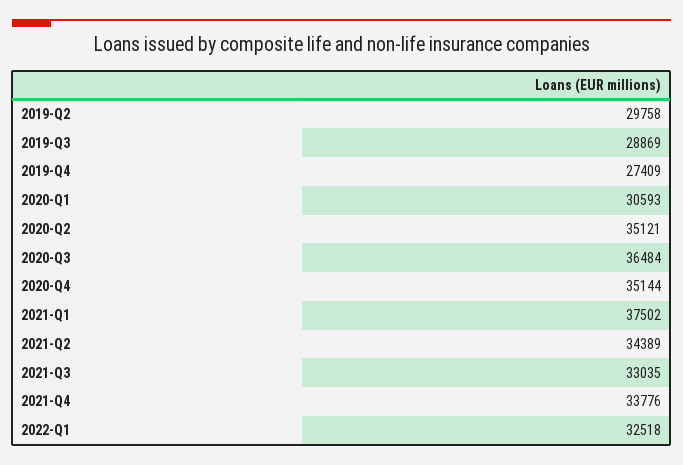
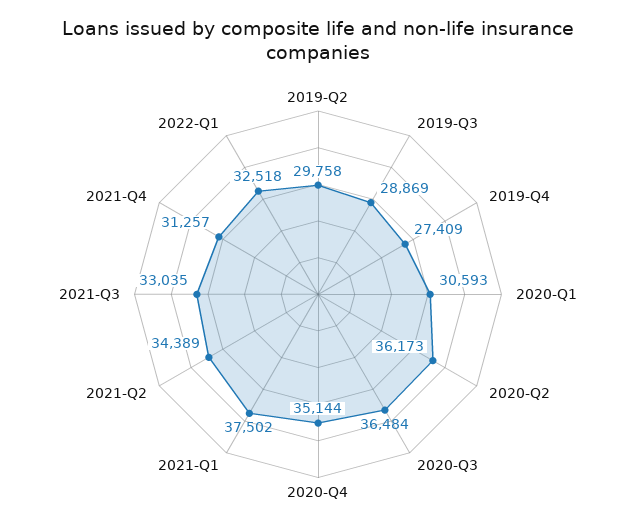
  {
    "2019-Q2": 29758,
    "2019-Q3": 28869,
    "2019-Q4": 27409,
    "2020-Q1": 30593,
-   "2020-Q2": 35121,
+   "2020-Q2": 36173,
    "2020-Q3": 36484,
    "2020-Q4": 35144,
    "2021-Q1": 37502,
    "2021-Q2": 34389,
    "2021-Q3": 33035,
-   "2021-Q4": 33776,
+   "2021-Q4": 31257,
    "2022-Q1": 32518
  }

